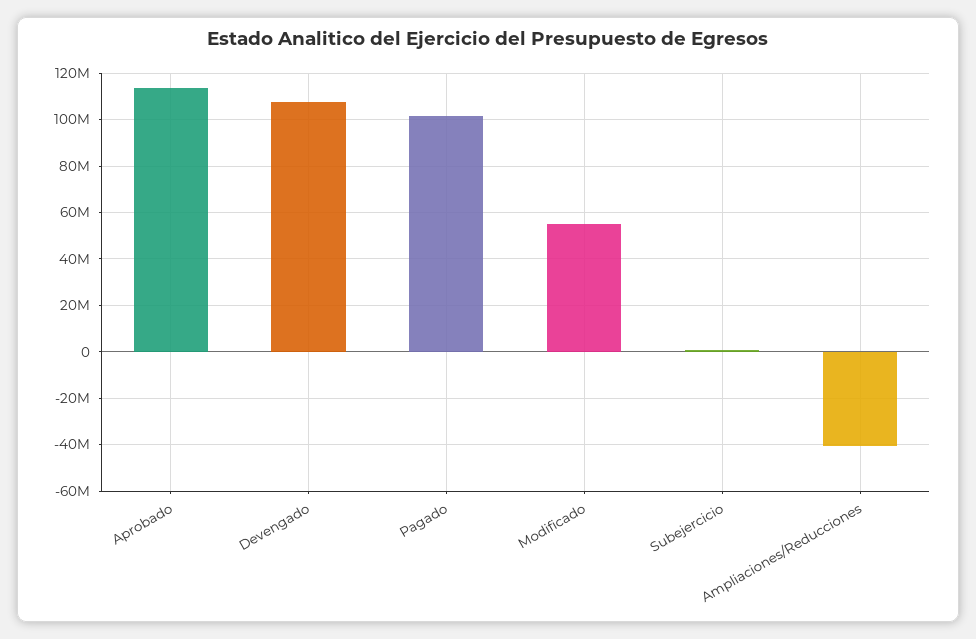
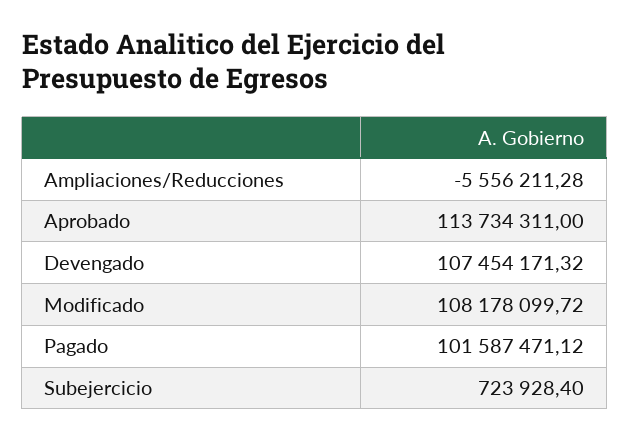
  {
    "Aprobado": 113734311,
    "Devengado": 107454171.32,
    "Pagado": 101587471.12,
-   "Modificado": 55000000,
+   "Modificado": 108178099.72,
    "Subejercicio": 723928.4,
-   "Ampliaciones/Reducciones": -40000000
+   "Ampliaciones/Reducciones": -5556211.28
  }

